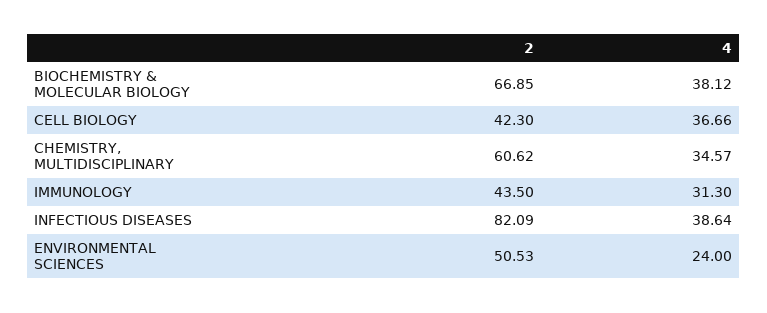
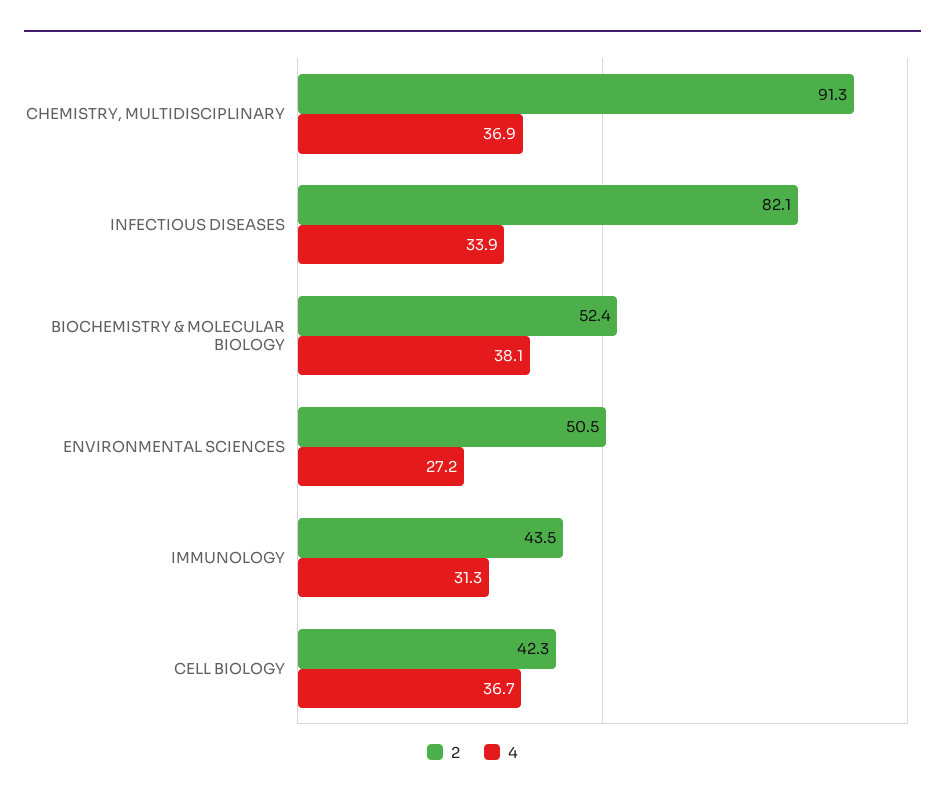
  {
    "2": {
-     "BIOCHEMISTRY & MOLECULAR BIOLOGY": 66.85,
+     "BIOCHEMISTRY & MOLECULAR BIOLOGY": 52.4,
      "CELL BIOLOGY": 42.3,
-     "CHEMISTRY, MULTIDISCIPLINARY": 60.62,
+     "CHEMISTRY, MULTIDISCIPLINARY": 91.3,
      "IMMUNOLOGY": 43.5,
      "INFECTIOUS DISEASES": 82.09,
      "ENVIRONMENTAL SCIENCES": 50.53
    },
    "4": {
      "BIOCHEMISTRY & MOLECULAR BIOLOGY": 38.12,
      "CELL BIOLOGY": 36.66,
-     "CHEMISTRY, MULTIDISCIPLINARY": 34.57,
+     "CHEMISTRY, MULTIDISCIPLINARY": 36.9,
      "IMMUNOLOGY": 31.3,
-     "INFECTIOUS DISEASES": 38.64,
+     "INFECTIOUS DISEASES": 33.9,
-     "ENVIRONMENTAL SCIENCES": 24
+     "ENVIRONMENTAL SCIENCES": 27.2
    }
  }

